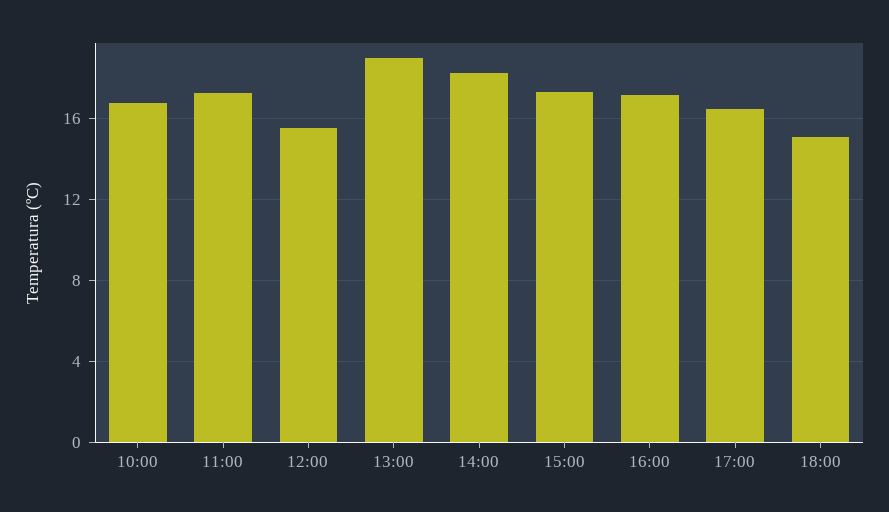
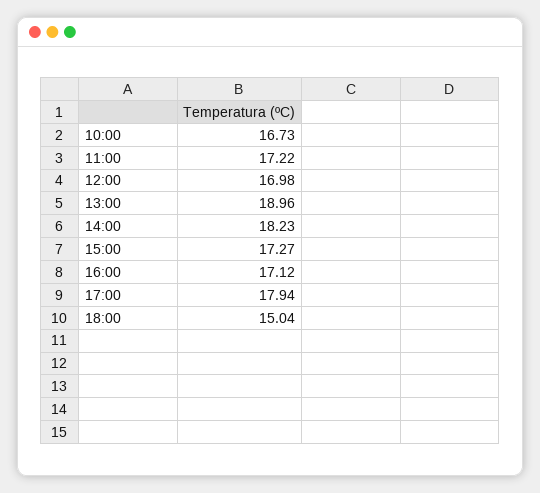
  {
    "10:00": 16.73,
    "11:00": 17.22,
-   "12:00": 15.5,
+   "12:00": 16.98,
    "13:00": 18.96,
    "14:00": 18.23,
    "15:00": 17.27,
    "16:00": 17.12,
-   "17:00": 16.5,
+   "17:00": 17.94,
    "18:00": 15.04
  }

